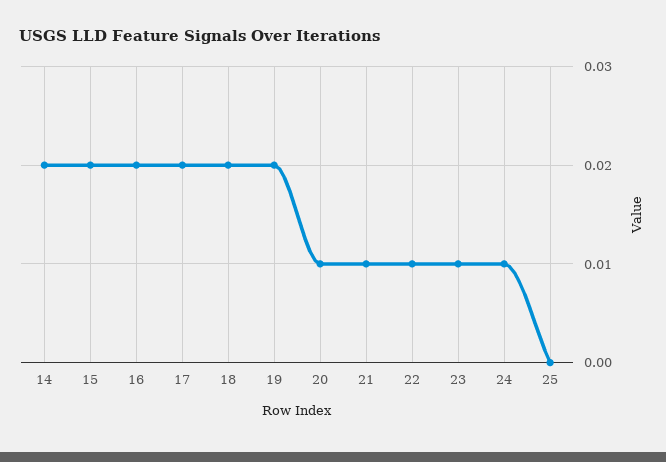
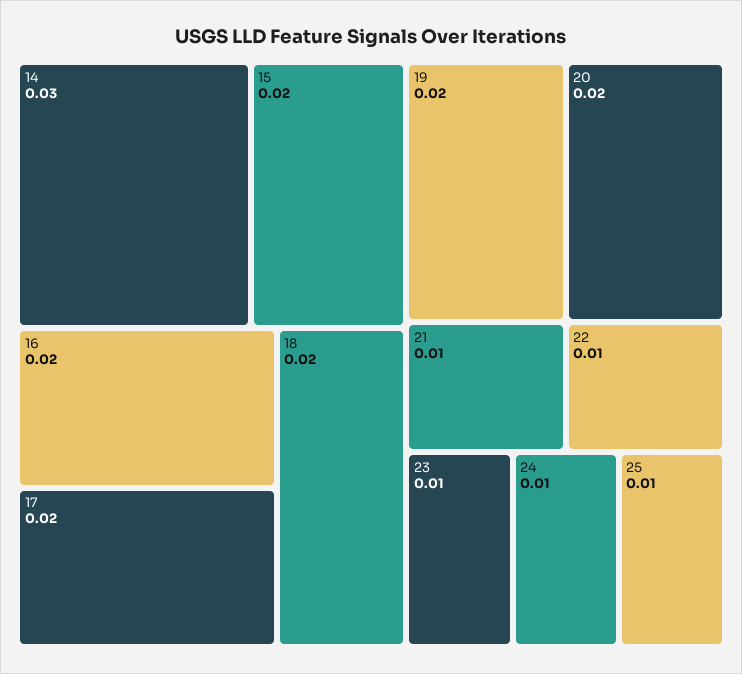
  {
-   "14": 0.02,
+   "14": 0.03,
    "15": 0.02,
    "16": 0.02,
    "17": 0.02,
    "18": 0.02,
    "19": 0.02,
-   "20": 0.01,
+   "20": 0.02,
    "21": 0.01,
    "22": 0.01,
    "23": 0.01,
    "24": 0.01,
-   "25": 0
+   "25": 0.01
  }

